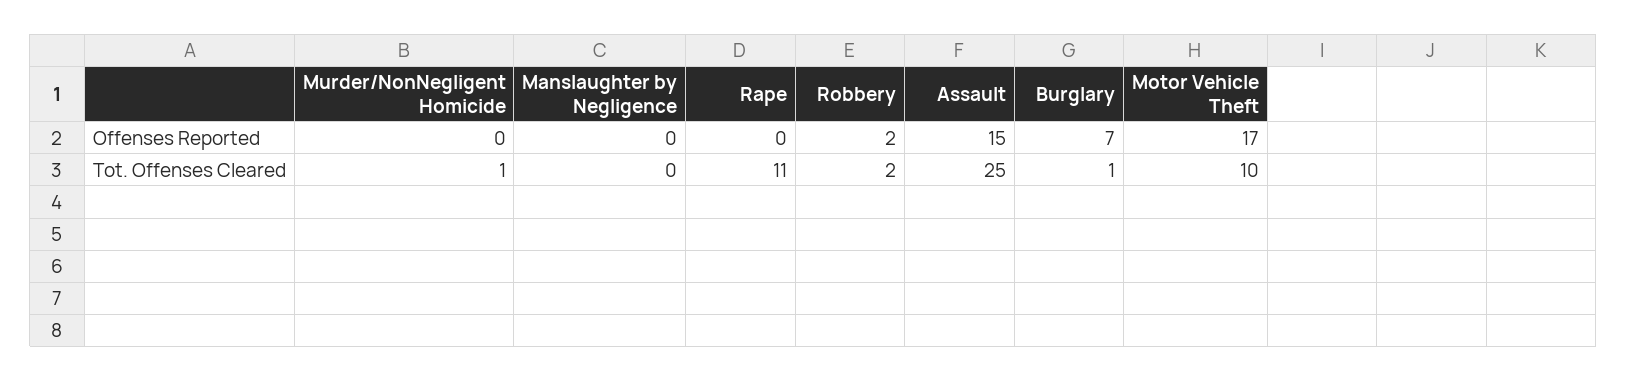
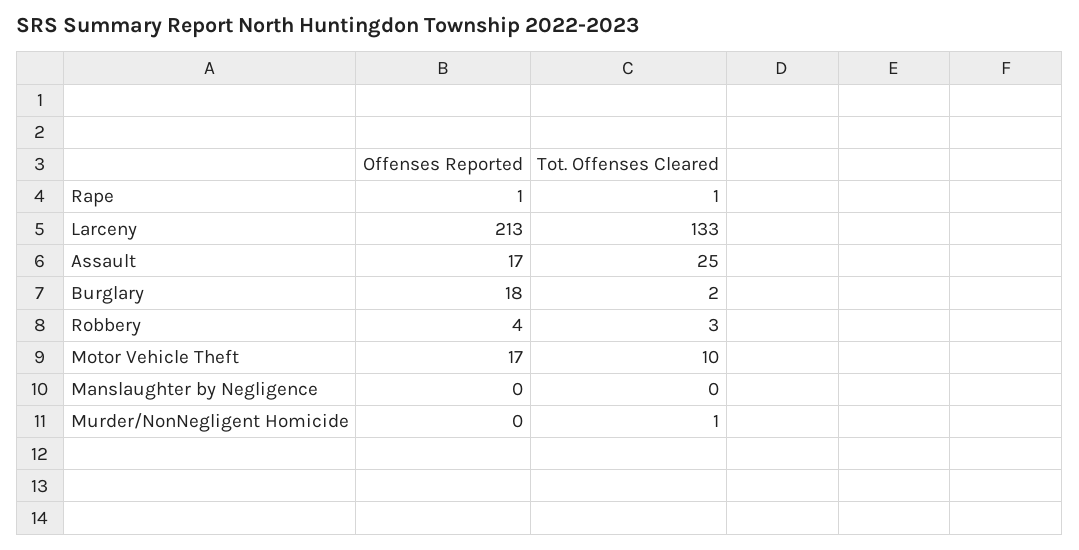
  {
    "Murder/NonNegligent Homicide": {
      "Offenses Reported": 0,
      "Tot. Offenses Cleared": 1
    },
    "Manslaughter by Negligence": {
      "Offenses Reported": 0,
      "Tot. Offenses Cleared": 0
    },
    "Rape": {
-     "Offenses Reported": 0,
+     "Offenses Reported": 1,
-     "Tot. Offenses Cleared": 11
+     "Tot. Offenses Cleared": 1
    },
    "Robbery": {
-     "Offenses Reported": 2,
+     "Offenses Reported": 4,
-     "Tot. Offenses Cleared": 2
+     "Tot. Offenses Cleared": 3
    },
    "Assault": {
-     "Offenses Reported": 15,
+     "Offenses Reported": 17,
      "Tot. Offenses Cleared": 25
    },
    "Burglary": {
-     "Offenses Reported": 7,
+     "Offenses Reported": 18,
-     "Tot. Offenses Cleared": 1
+     "Tot. Offenses Cleared": 2
    },
    "Motor Vehicle Theft": {
      "Offenses Reported": 17,
      "Tot. Offenses Cleared": 10
-   }
+   },
+   "Larceny": {
+     "Offenses Reported": 213,
+     "Tot. Offenses Cleared": 133
+   }
  }

